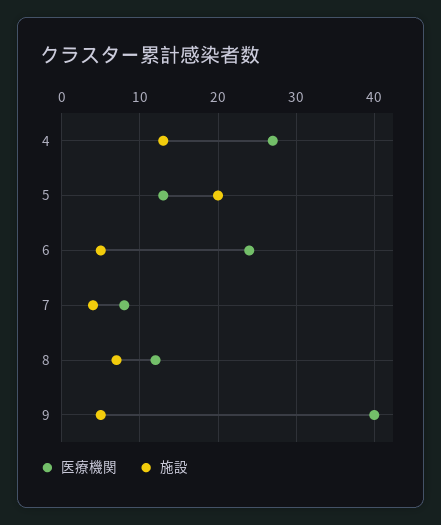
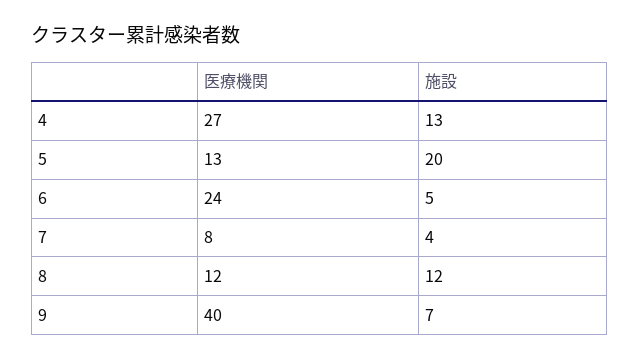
  {
    "医療機関": {
      "4": 27,
      "5": 13,
      "6": 24,
      "7": 8,
      "8": 12,
      "9": 40
    },
    "施設": {
      "4": 13,
      "5": 20,
      "6": 5,
      "7": 4,
-     "8": 7,
+     "8": 12,
-     "9": 5
+     "9": 7
    }
  }

